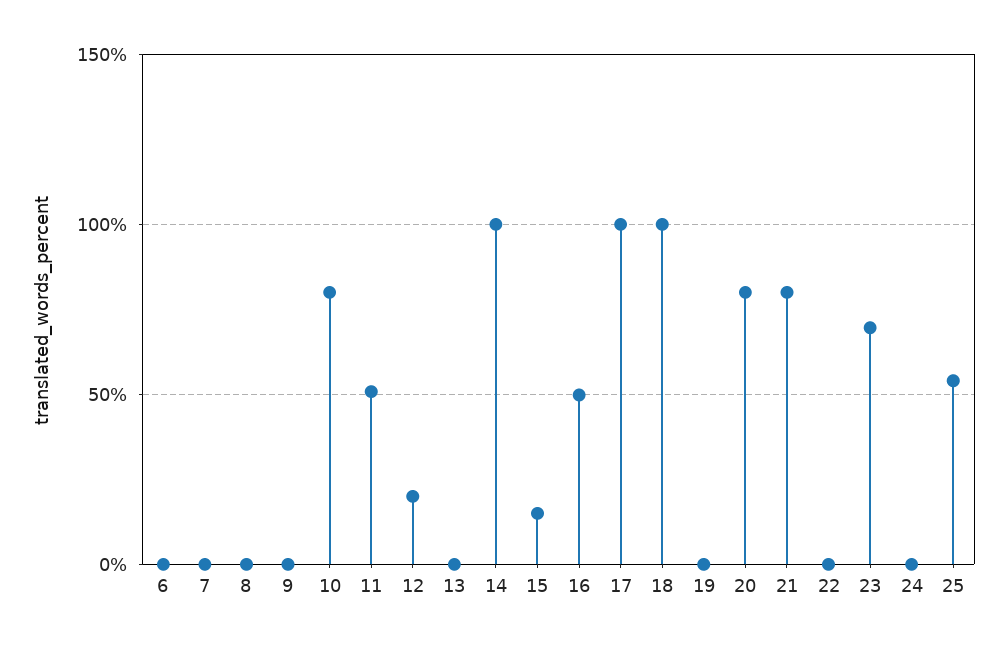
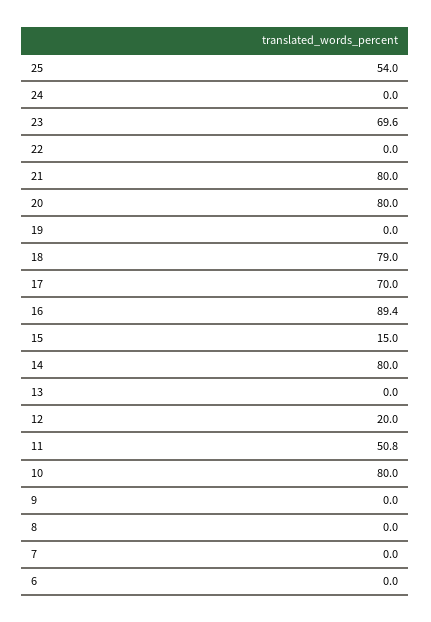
  {
    "6": 0,
    "7": 0,
    "8": 0,
    "9": 0,
    "10": 80,
    "11": 50.8,
    "12": 20,
    "13": 0,
-   "14": 100,
+   "14": 80,
    "15": 15,
-   "16": 50,
+   "16": 89.4,
-   "17": 100,
+   "17": 70,
-   "18": 100,
+   "18": 79,
    "19": 0,
    "20": 80,
    "21": 80,
    "22": 0,
    "23": 69.6,
    "24": 0,
    "25": 54
  }

